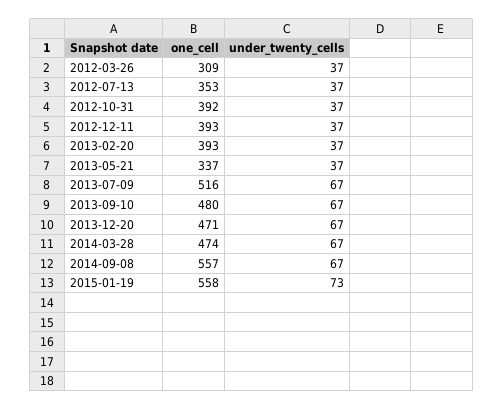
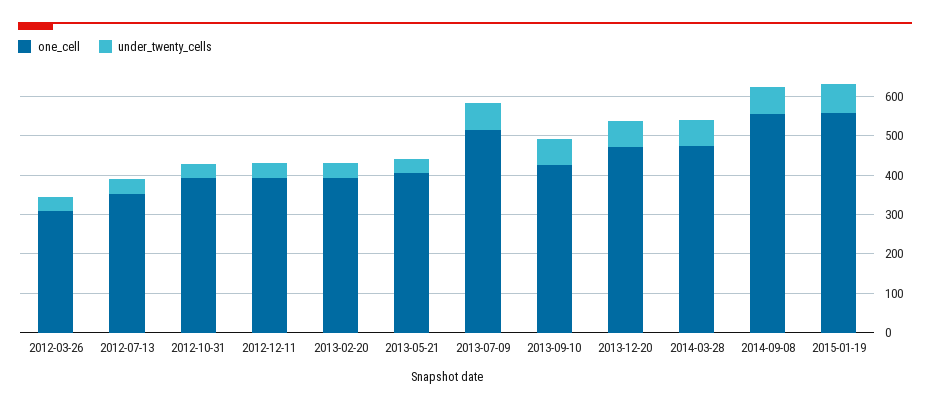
  {
    "one_cell": {
      "2012-03-26": 309,
      "2012-07-13": 353,
      "2012-10-31": 392,
      "2012-12-11": 393,
      "2013-02-20": 393,
-     "2013-05-21": 337,
+     "2013-05-21": 400,
      "2013-07-09": 516,
-     "2013-09-10": 480,
+     "2013-09-10": 425,
      "2013-12-20": 471,
      "2014-03-28": 474,
      "2014-09-08": 557,
      "2015-01-19": 558
    },
    "under_twenty_cells": {
      "2012-03-26": 37,
      "2012-07-13": 37,
      "2012-10-31": 37,
      "2012-12-11": 37,
      "2013-02-20": 37,
      "2013-05-21": 37,
      "2013-07-09": 67,
      "2013-09-10": 67,
      "2013-12-20": 67,
      "2014-03-28": 67,
      "2014-09-08": 67,
      "2015-01-19": 73
    }
  }

